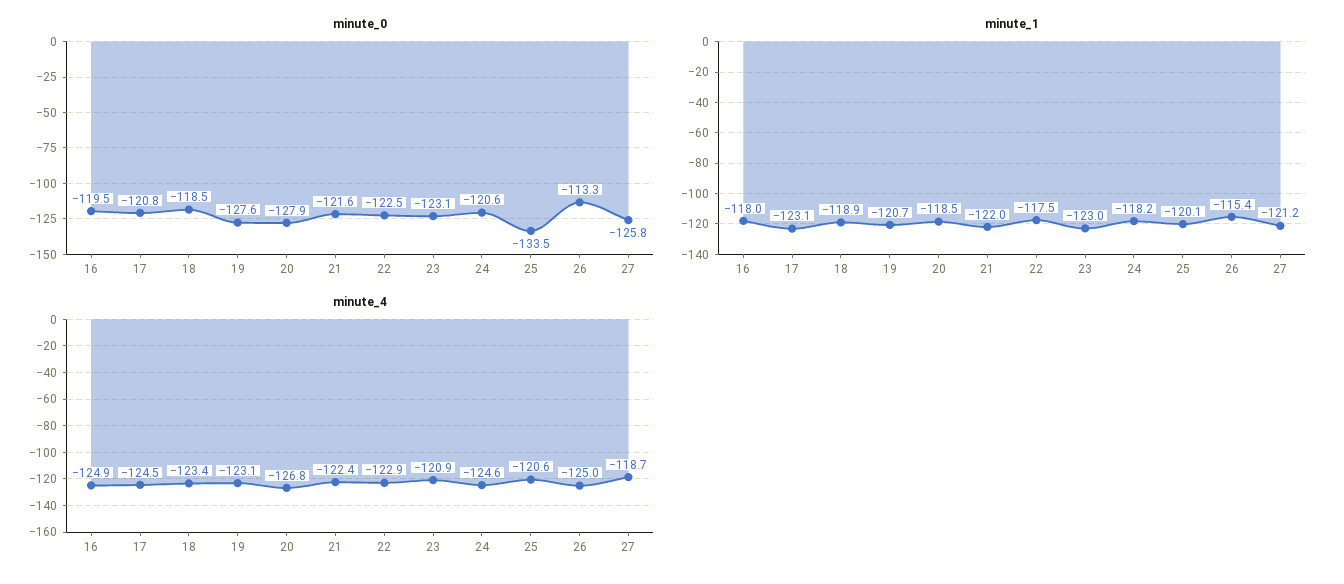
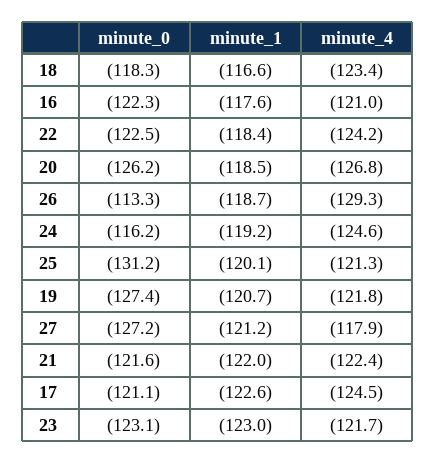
  {
    "minute_0": {
-     "16": -119.5,
+     "16": -122.3,
-     "17": -120.8,
+     "17": -121.1,
-     "18": -118.5,
+     "18": -118.3,
-     "19": -127.6,
+     "19": -127.4,
-     "20": -127.9,
+     "20": -126.2,
      "21": -121.6,
      "22": -122.5,
      "23": -123.1,
-     "24": -120.6,
+     "24": -116.2,
-     "25": -133.5,
+     "25": -131.2,
      "26": -113.3,
-     "27": -125.8
+     "27": -127.2
    },
    "minute_1": {
-     "16": -118,
+     "16": -117.6,
-     "17": -123.1,
+     "17": -122.6,
-     "18": -118.9,
+     "18": -116.6,
      "19": -120.7,
      "20": -118.5,
      "21": -122,
-     "22": -117.5,
+     "22": -118.4,
      "23": -123,
-     "24": -118.2,
+     "24": -119.2,
      "25": -120.1,
-     "26": -115.4,
+     "26": -118.7,
      "27": -121.2
    },
    "minute_4": {
-     "16": -124.9,
+     "16": -121,
      "17": -124.5,
      "18": -123.4,
-     "19": -123.1,
+     "19": -121.8,
      "20": -126.8,
      "21": -122.4,
-     "22": -122.9,
+     "22": -124.2,
-     "23": -120.9,
+     "23": -121.7,
      "24": -124.6,
-     "25": -120.6,
+     "25": -121.3,
-     "26": -125,
+     "26": -129.3,
-     "27": -118.7
+     "27": -117.9
    }
  }

